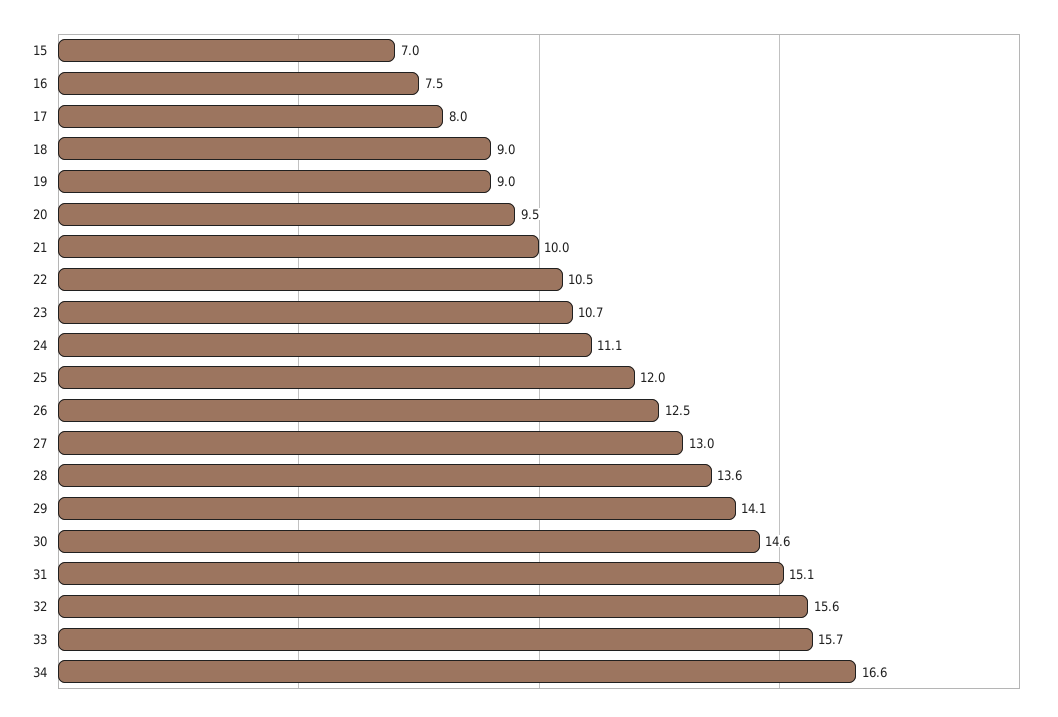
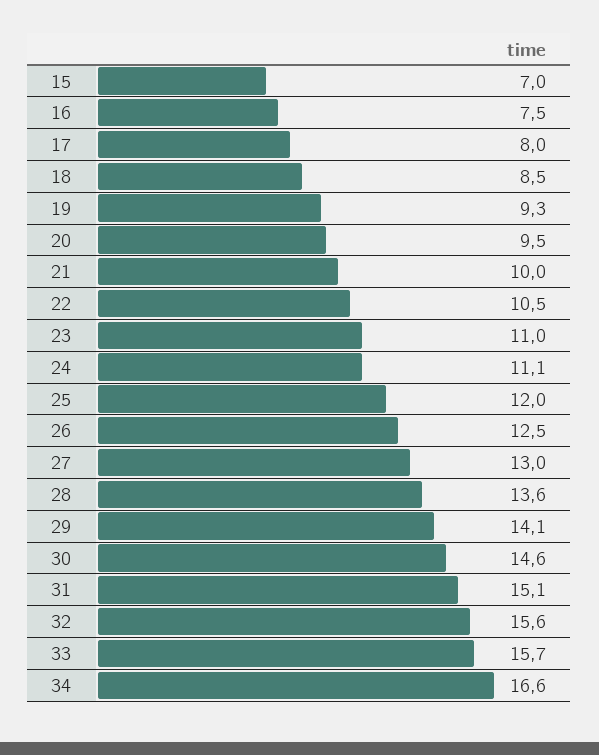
  {
    "15": 7,
    "16": 7.5,
    "17": 8,
-   "18": 9,
+   "18": 8.5,
-   "19": 9,
+   "19": 9.3,
    "20": 9.5,
    "21": 10,
    "22": 10.5,
-   "23": 10.7,
+   "23": 11,
    "24": 11.1,
    "25": 12,
    "26": 12.5,
    "27": 13,
    "28": 13.6,
    "29": 14.1,
    "30": 14.6,
    "31": 15.1,
    "32": 15.6,
    "33": 15.7,
    "34": 16.6
  }

